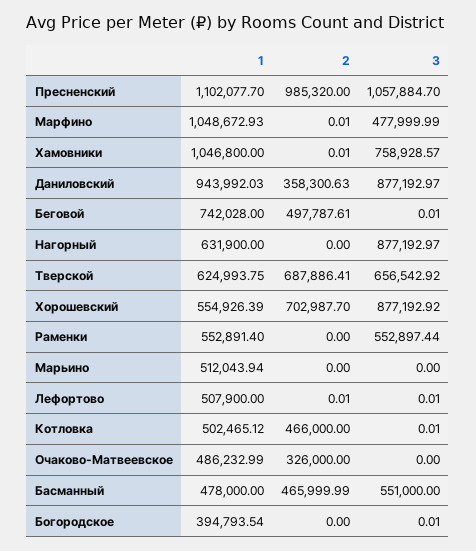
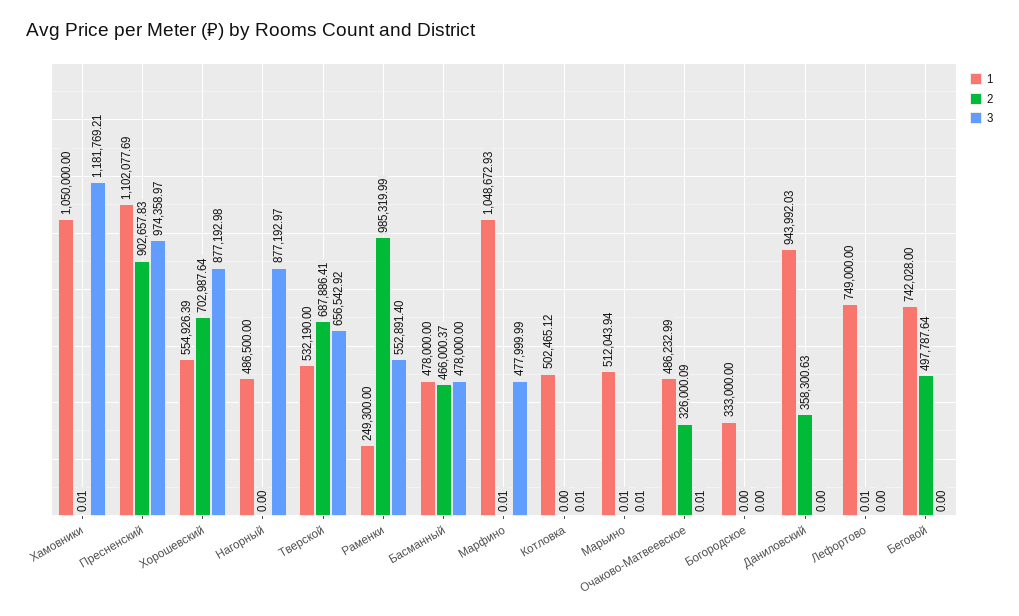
  {
    "1": {
-     "Пресненский": 1102077.7,
+     "Пресненский": 1102077.69,
      "Марфино": 1048672.93,
-     "Хамовники": 1046800,
+     "Хамовники": 1050000,
      "Даниловский": 943992.03,
      "Беговой": 742028,
-     "Нагорный": 631900,
+     "Нагорный": 486500,
-     "Тверской": 624993.75,
+     "Тверской": 532190,
      "Хорошевский": 554926.39,
-     "Раменки": 552891.4,
+     "Раменки": 249300,
      "Марьино": 512043.94,
-     "Лефортово": 507900,
+     "Лефортово": 749000,
      "Котловка": 502465.12,
      "Очаково-Матвеевское": 486232.99,
      "Басманный": 478000,
-     "Богородское": 394793.54
+     "Богородское": 333000
    },
    "2": {
-     "Пресненский": 985320,
+     "Пресненский": 902657.83,
      "Марфино": 0.01,
      "Хамовники": 0.01,
      "Даниловский": 358300.63,
-     "Беговой": 497787.61,
+     "Беговой": 497787.64,
      "Нагорный": 0,
      "Тверской": 687886.41,
-     "Хорошевский": 702987.7,
+     "Хорошевский": 702987.64,
-     "Раменки": 0,
+     "Раменки": 985319.99,
-     "Марьино": 0,
+     "Марьино": 0.01,
      "Лефортово": 0.01,
-     "Котловка": 466000,
+     "Котловка": 0,
-     "Очаково-Матвеевское": 326000,
+     "Очаково-Матвеевское": 326000.09,
-     "Басманный": 465999.99,
+     "Басманный": 466000.37,
      "Богородское": 0
    },
    "3": {
-     "Пресненский": 1057884.7,
+     "Пресненский": 974358.97,
      "Марфино": 477999.99,
-     "Хамовники": 758928.57,
+     "Хамовники": 1181769.21,
-     "Даниловский": 877192.97,
+     "Даниловский": 0,
-     "Беговой": 0.01,
+     "Беговой": 0,
      "Нагорный": 877192.97,
      "Тверской": 656542.92,
-     "Хорошевский": 877192.92,
+     "Хорошевский": 877192.98,
-     "Раменки": 552897.44,
+     "Раменки": 552891.4,
-     "Марьино": 0,
+     "Марьино": 0.01,
-     "Лефортово": 0.01,
+     "Лефортово": 0,
      "Котловка": 0.01,
-     "Очаково-Матвеевское": 0,
+     "Очаково-Матвеевское": 0.01,
-     "Басманный": 551000,
+     "Басманный": 478000,
-     "Богородское": 0.01
+     "Богородское": 0
    }
  }

